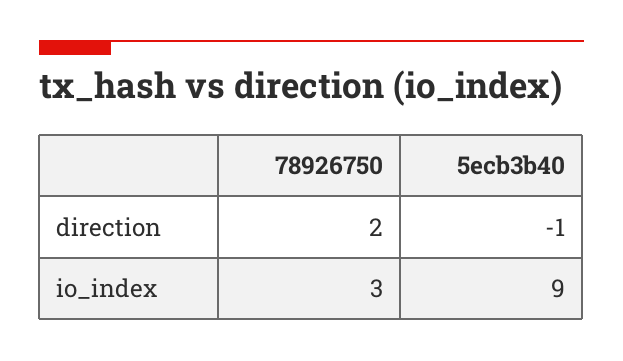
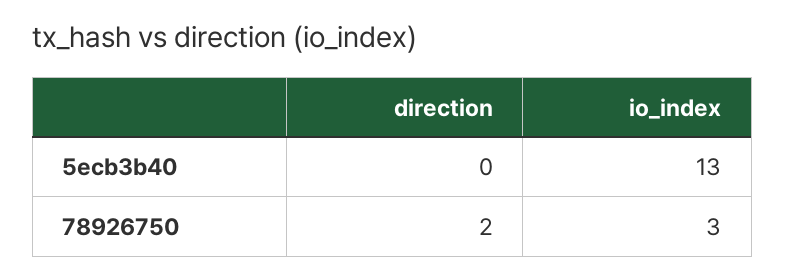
  {
    "78926750": {
      "direction": 2,
      "io_index": 3
    },
    "5ecb3b40": {
-     "direction": -1,
+     "direction": 0,
-     "io_index": 9
+     "io_index": 13
    }
  }

